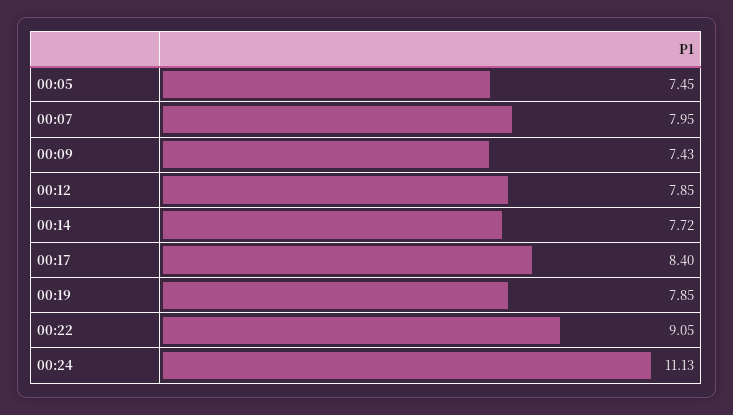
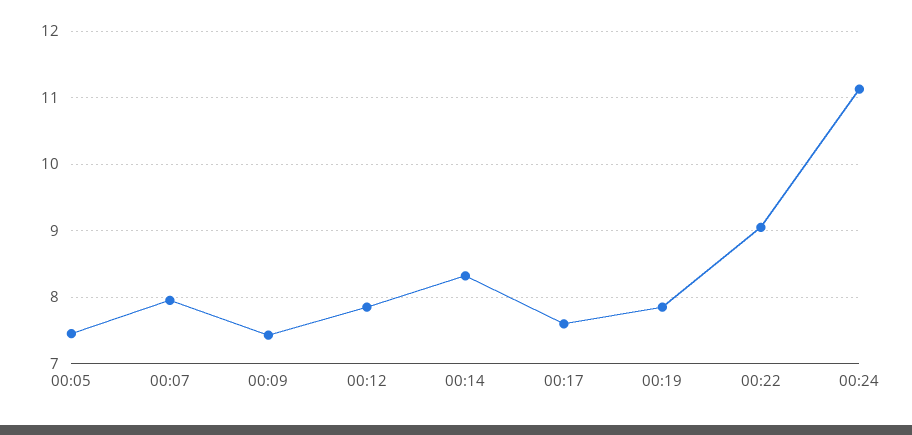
  {
    "00:05": 7.45,
    "00:07": 7.95,
    "00:09": 7.43,
    "00:12": 7.85,
-   "00:14": 7.72,
+   "00:14": 8.3,
-   "00:17": 8.4,
+   "00:17": 7.6,
    "00:19": 7.85,
    "00:22": 9.05,
    "00:24": 11.13
  }

